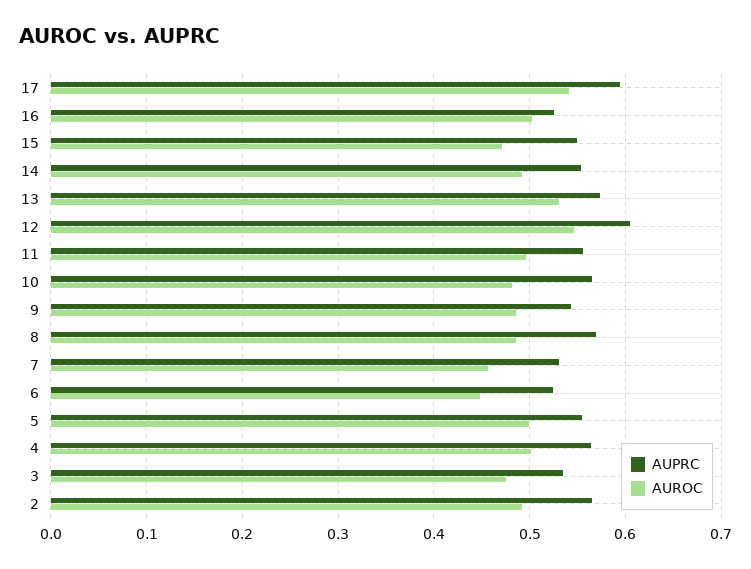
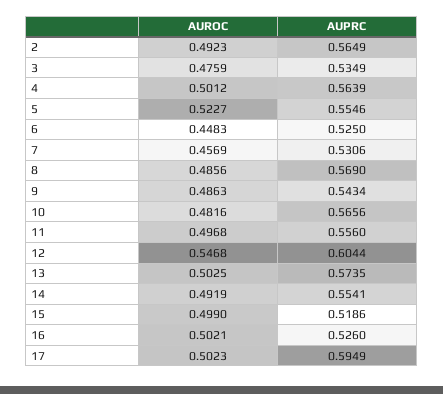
  {
    "AUPRC": {
      "17": 0.5949,
      "16": 0.526,
-     "15": 0.55,
+     "15": 0.5186,
      "14": 0.5541,
      "13": 0.5735,
      "12": 0.6044,
      "11": 0.556,
      "10": 0.5656,
      "9": 0.5434,
      "8": 0.569,
      "7": 0.5306,
      "6": 0.525,
      "5": 0.5546,
      "4": 0.5639,
      "3": 0.5349,
      "2": 0.5649
    },
    "AUROC": {
-     "17": 0.54,
+     "17": 0.5023,
      "16": 0.5021,
-     "15": 0.47,
+     "15": 0.499,
      "14": 0.4919,
-     "13": 0.53,
+     "13": 0.5025,
      "12": 0.5468,
      "11": 0.4968,
      "10": 0.4816,
      "9": 0.4863,
      "8": 0.4856,
      "7": 0.4569,
      "6": 0.4483,
-     "5": 0.5,
+     "5": 0.5227,
      "4": 0.5012,
      "3": 0.4759,
      "2": 0.4923
    }
  }

